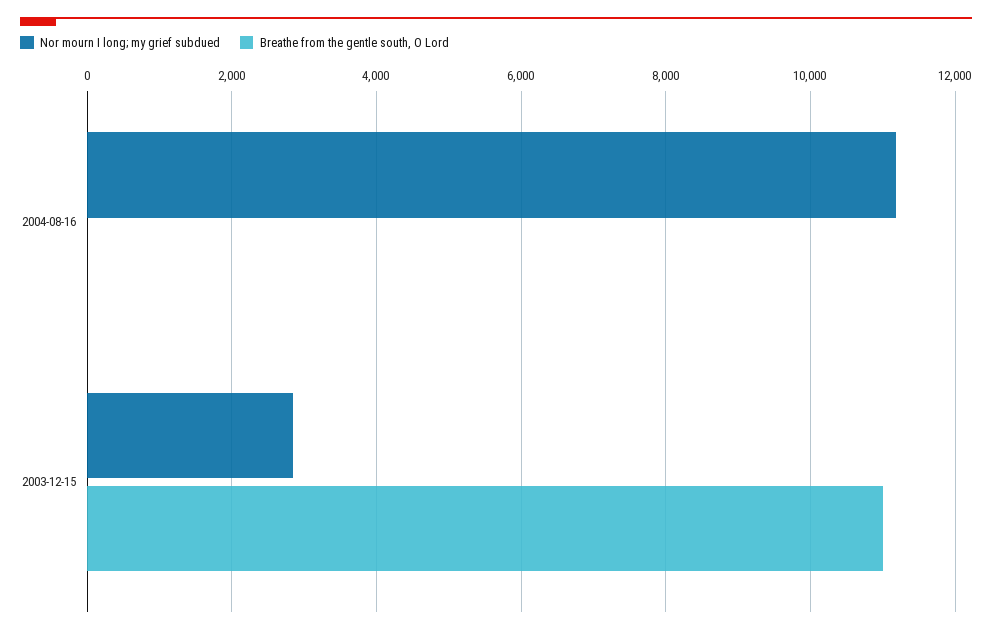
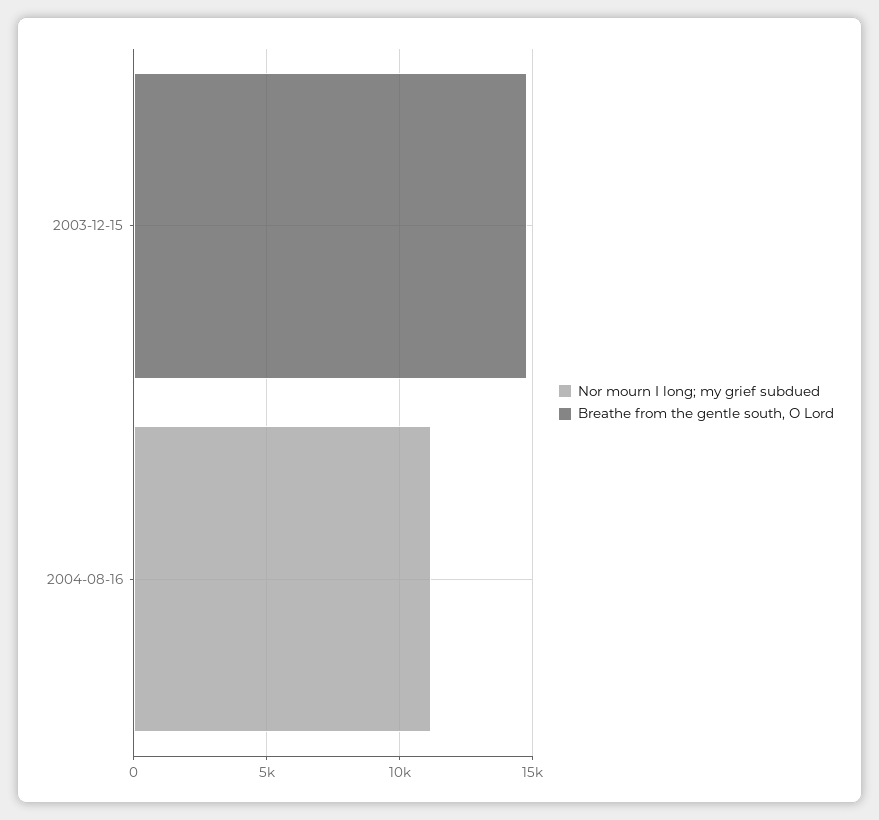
  {
    "Nor mourn I long; my grief subdued": {
      "2004-08-16": 11200,
-     "2003-12-15": 2800
+     "2003-12-15": 0
    },
    "Breathe from the gentle south, O Lord": {
      "2004-08-16": 0,
-     "2003-12-15": 11000
+     "2003-12-15": 15000
    }
  }

